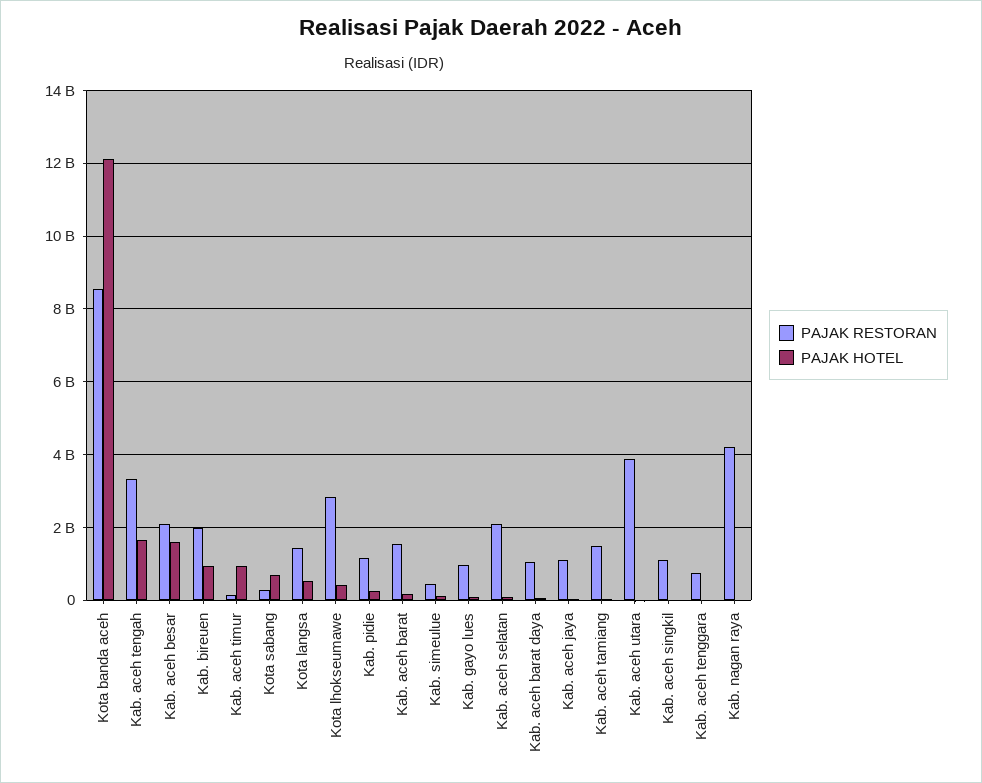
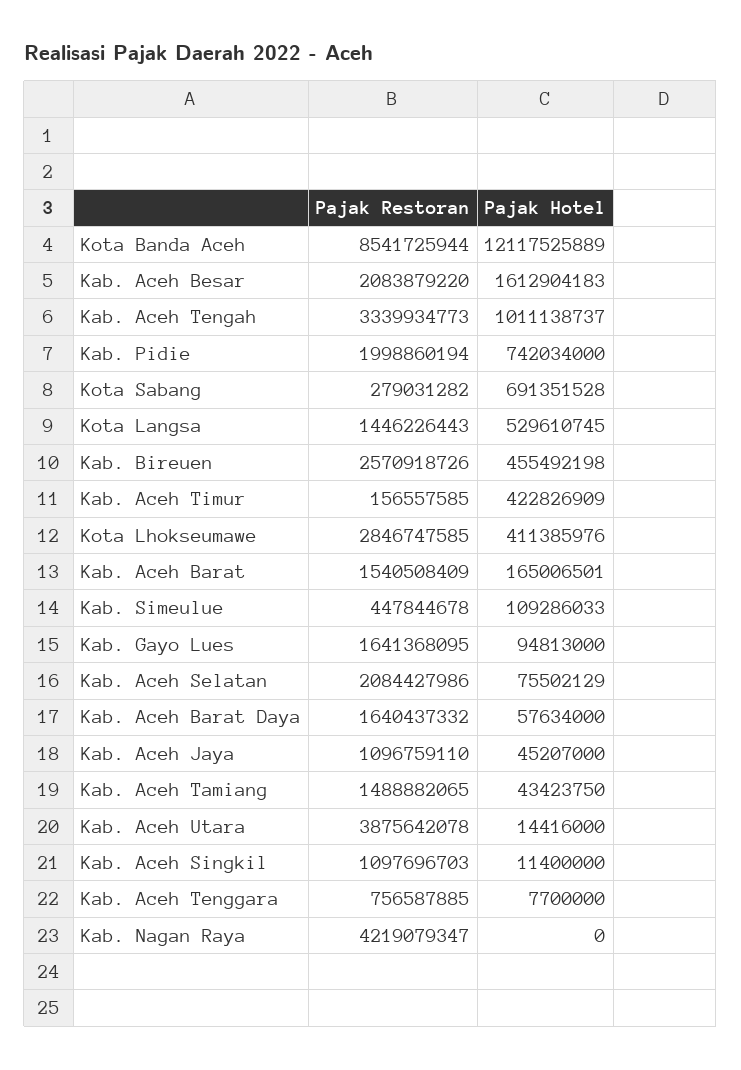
  {
    "PAJAK RESTORAN": {
      "Kota banda aceh": 8541725944,
      "Kab. aceh tengah": 3339934773,
      "Kab. aceh besar": 2083879220,
-     "Kab. bireuen": 2000000000,
+     "Kab. bireuen": 2570918726,
      "Kab. aceh timur": 156557585,
      "Kota sabang": 279031282,
      "Kota langsa": 1446226443,
      "Kota lhokseumawe": 2846747585,
-     "Kab. pidie": 1200000000,
+     "Kab. pidie": 1998860194,
      "Kab. aceh barat": 1540508409,
      "Kab. simeulue": 447844678,
-     "Kab. gayo lues": 1000000000,
+     "Kab. gayo lues": 1641368095,
      "Kab. aceh selatan": 2084427986,
-     "Kab. aceh barat daya": 1000000000,
+     "Kab. aceh barat daya": 1640437332,
      "Kab. aceh jaya": 1096759110,
      "Kab. aceh tamiang": 1488882065,
      "Kab. aceh utara": 3875642078,
      "Kab. aceh singkil": 1097696703,
      "Kab. aceh tenggara": 756587885,
      "Kab. nagan raya": 4219079347
    },
    "PAJAK HOTEL": {
      "Kota banda aceh": 12117525889,
-     "Kab. aceh tengah": 1600000000,
+     "Kab. aceh tengah": 1011138737,
      "Kab. aceh besar": 1612904183,
-     "Kab. bireuen": 1000000000,
+     "Kab. bireuen": 455492198,
-     "Kab. aceh timur": 1000000000,
+     "Kab. aceh timur": 422826909,
      "Kota sabang": 691351528,
      "Kota langsa": 529610745,
      "Kota lhokseumawe": 411385976,
-     "Kab. pidie": 200000000,
+     "Kab. pidie": 742034000,
      "Kab. aceh barat": 165006501,
      "Kab. simeulue": 109286033,
      "Kab. gayo lues": 94813000,
      "Kab. aceh selatan": 75502129,
      "Kab. aceh barat daya": 57634000,
      "Kab. aceh jaya": 45207000,
      "Kab. aceh tamiang": 43423750,
      "Kab. aceh utara": 14416000,
      "Kab. aceh singkil": 11400000,
      "Kab. aceh tenggara": 7700000,
      "Kab. nagan raya": 0
    }
  }

